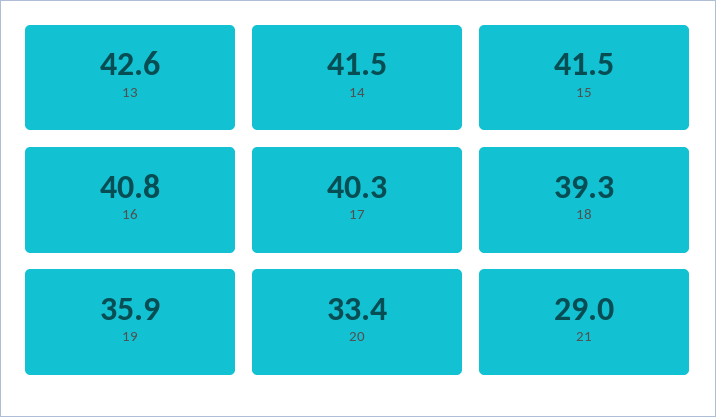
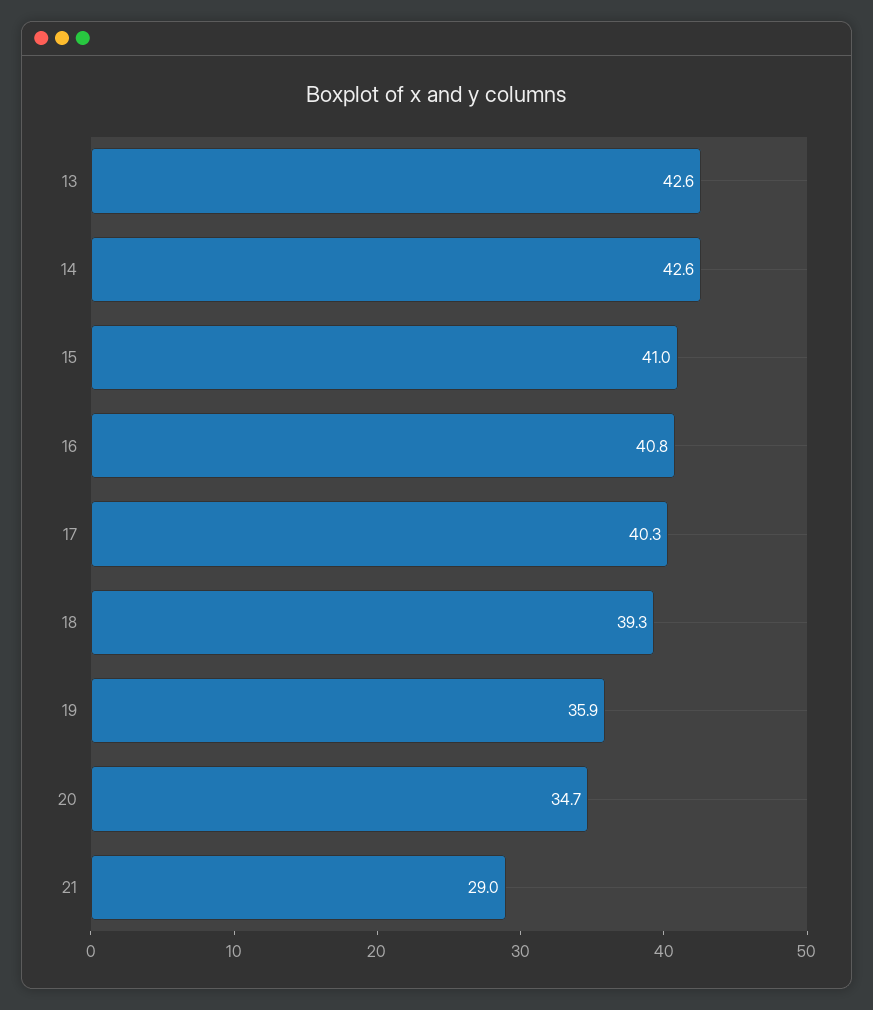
  {
    "13": 42.6,
-   "14": 41.5,
+   "14": 42.6,
-   "15": 41.5,
+   "15": 41,
    "16": 40.8,
    "17": 40.3,
    "18": 39.3,
    "19": 35.9,
-   "20": 33.4,
+   "20": 34.7,
    "21": 29
  }

